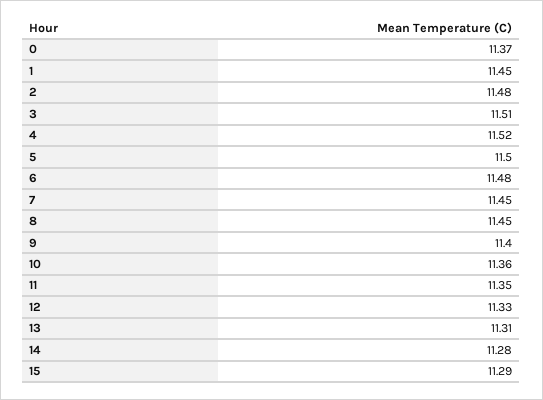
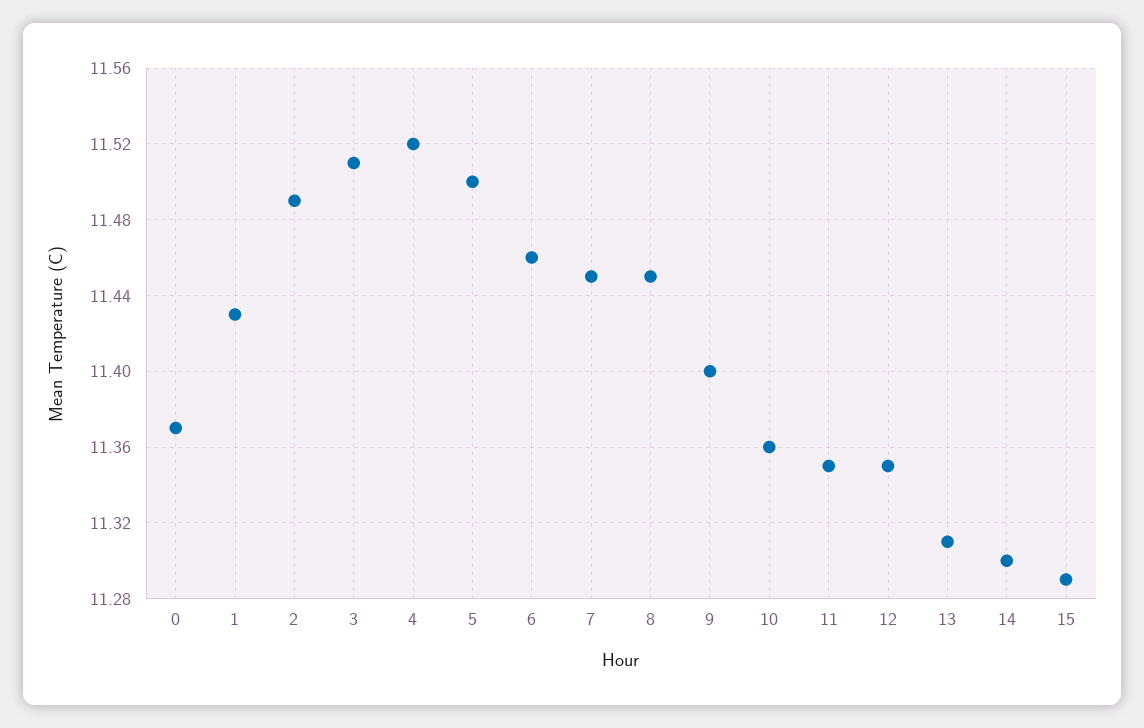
  {
    "0": 11.37,
-   "1": 11.45,
+   "1": 11.43,
-   "2": 11.48,
+   "2": 11.49,
    "3": 11.51,
    "4": 11.52,
    "5": 11.5,
-   "6": 11.48,
+   "6": 11.46,
    "7": 11.45,
    "8": 11.45,
    "9": 11.4,
    "10": 11.36,
    "11": 11.35,
-   "12": 11.33,
+   "12": 11.35,
    "13": 11.31,
-   "14": 11.28,
+   "14": 11.3,
    "15": 11.29
  }

